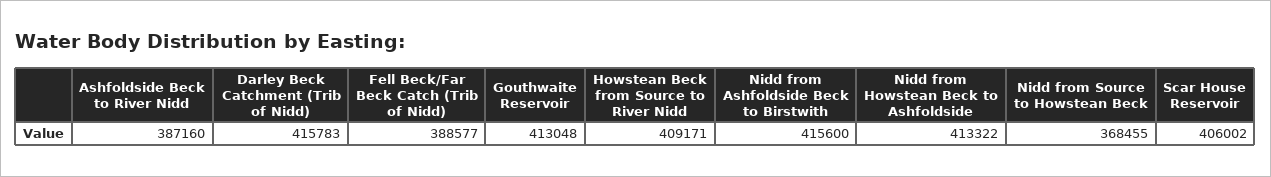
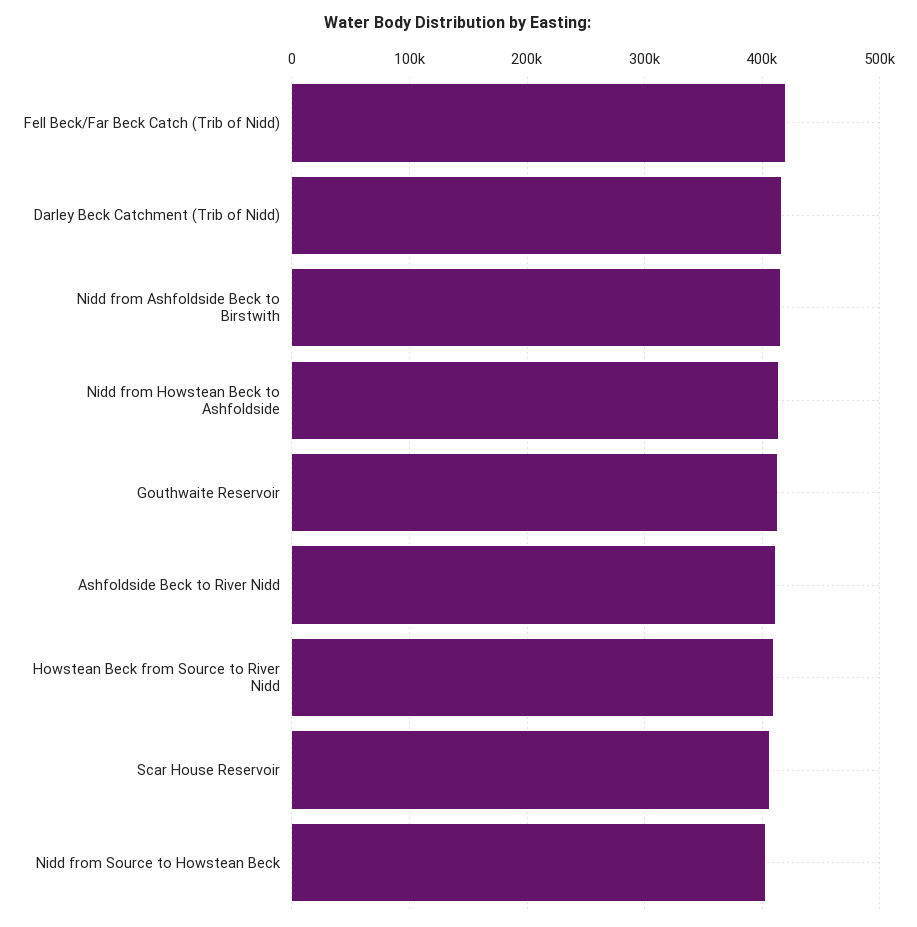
  {
-   "Ashfoldside Beck to River Nidd": 387160,
+   "Ashfoldside Beck to River Nidd": 410000,
    "Darley Beck Catchment (Trib of Nidd)": 415783,
-   "Fell Beck/Far Beck Catch (Trib of Nidd)": 388577,
+   "Fell Beck/Far Beck Catch (Trib of Nidd)": 420000,
    "Gouthwaite Reservoir": 413048,
    "Howstean Beck from Source to River Nidd": 409171,
    "Nidd from Ashfoldside Beck to Birstwith": 415600,
    "Nidd from Howstean Beck to Ashfoldside": 413322,
-   "Nidd from Source to Howstean Beck": 368455,
+   "Nidd from Source to Howstean Beck": 400000,
    "Scar House Reservoir": 406002
  }

